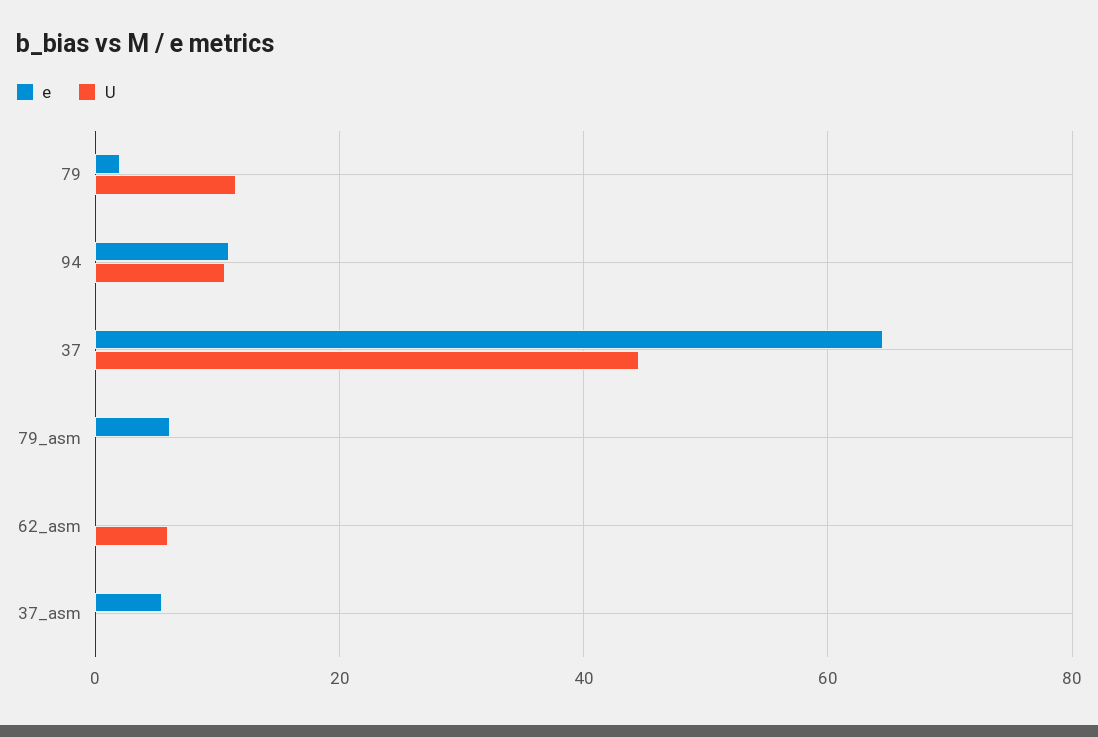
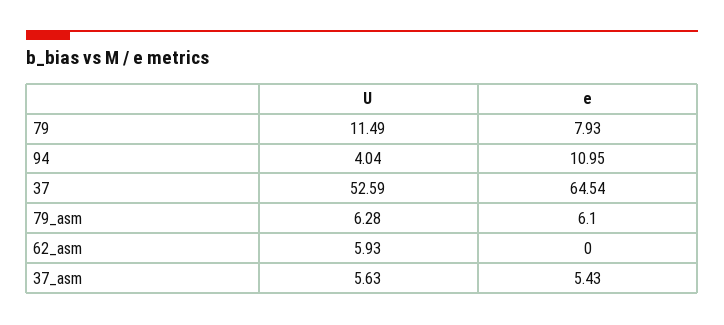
  {
    "e": {
-     "79": 2,
+     "79": 7.93,
      "94": 10.95,
      "37": 64.54,
      "79_asm": 6.1,
      "62_asm": 0,
      "37_asm": 5.43
    },
    "U": {
      "79": 11.49,
-     "94": 10,
+     "94": 4.04,
-     "37": 44,
+     "37": 52.59,
-     "79_asm": 0,
+     "79_asm": 6.28,
      "62_asm": 5.93,
-     "37_asm": 0
+     "37_asm": 5.63
    }
  }

